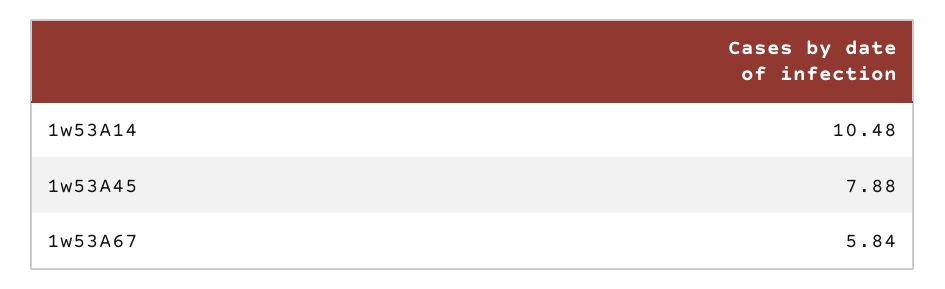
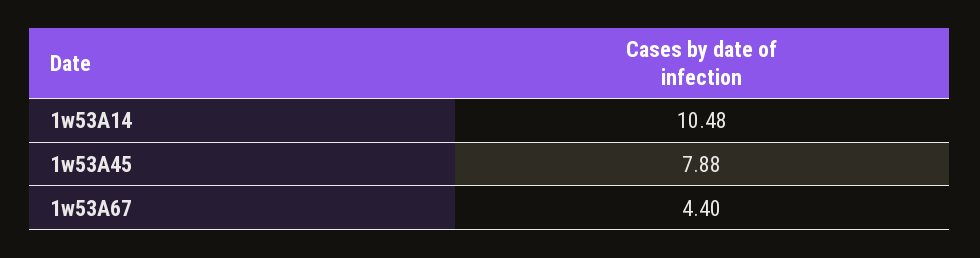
  {
    "1w53A14": 10.48,
    "1w53A45": 7.88,
-   "1w53A67": 5.84
+   "1w53A67": 4.4
  }

